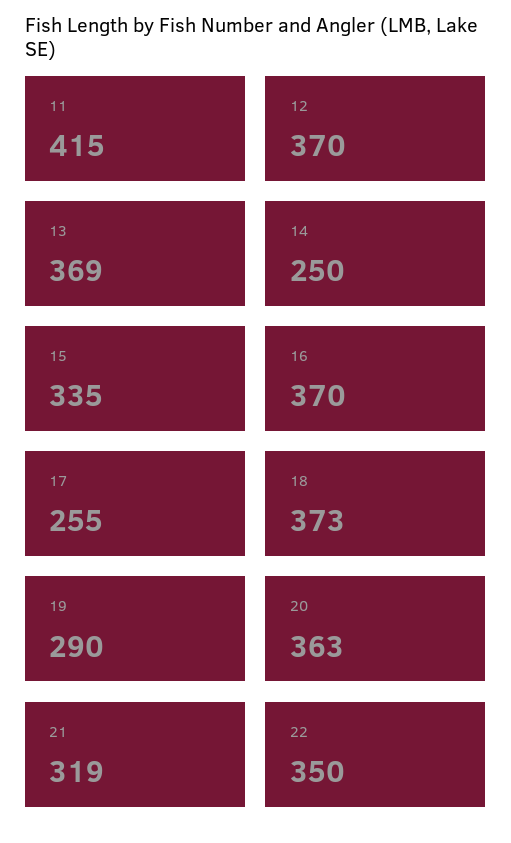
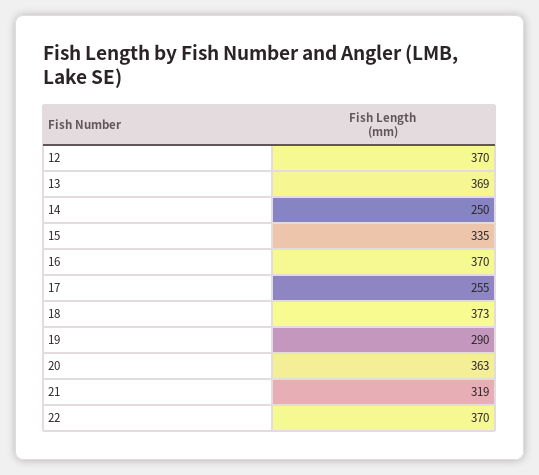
  {
-   "11": 415,
    "12": 370,
    "13": 369,
    "14": 250,
    "15": 335,
    "16": 370,
    "17": 255,
    "18": 373,
    "19": 290,
    "20": 363,
    "21": 319,
-   "22": 350
+   "22": 370
  }

